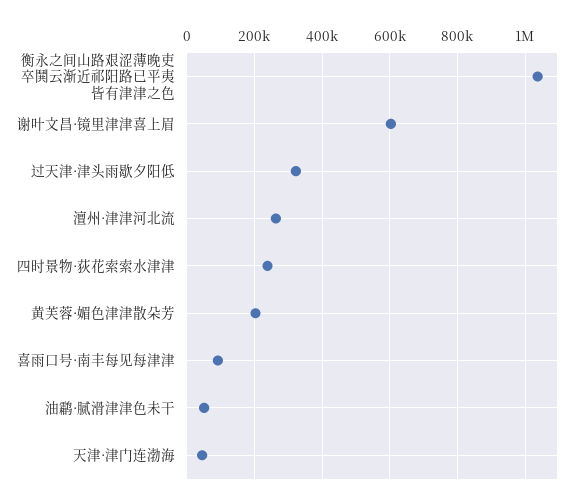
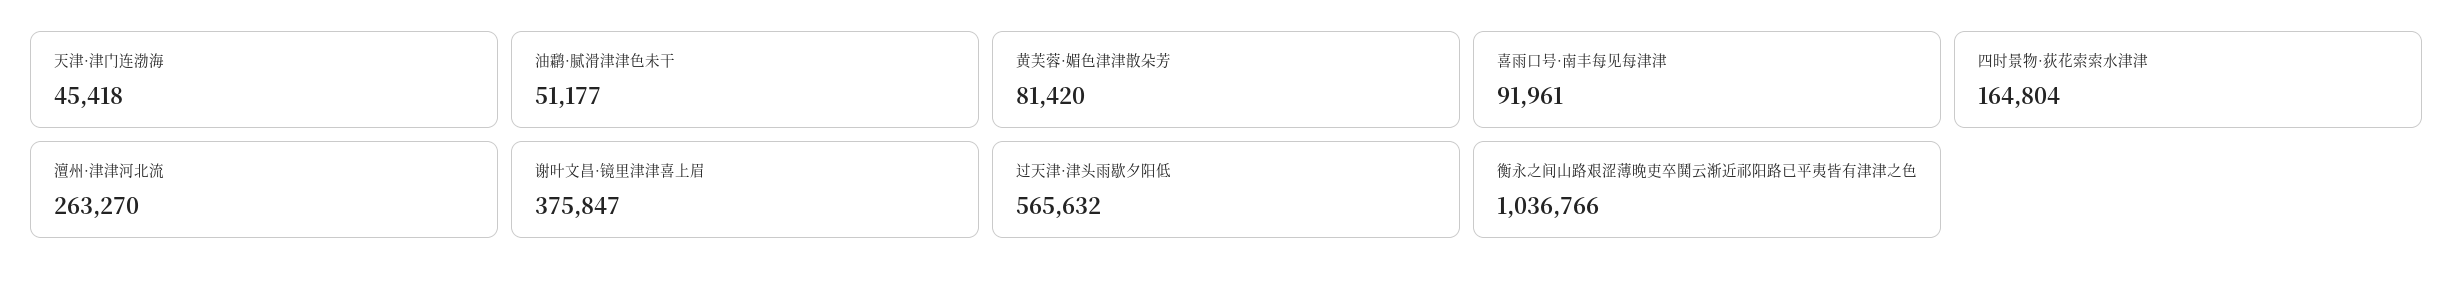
  {
    "衡永之间山路艰涩薄晚吏卒鬨云渐近祁阳路已平夷皆有津津之色": 1036766,
-   "谢叶文昌·镜里津津喜上眉": 600000,
+   "谢叶文昌·镜里津津喜上眉": 375847,
-   "过天津·津头雨歇夕阳低": 320000,
+   "过天津·津头雨歇夕阳低": 565632,
    "澶州·津津河北流": 263270,
-   "四时景物·荻花索索水津津": 240000,
+   "四时景物·荻花索索水津津": 164804,
-   "黄芙蓉·媚色津津散朵芳": 200000,
+   "黄芙蓉·媚色津津散朵芳": 81420,
    "喜雨口号·南丰每见每津津": 91961,
    "油鹴·腻滑津津色未干": 51177,
    "天津·津门连渤海": 45418
  }

